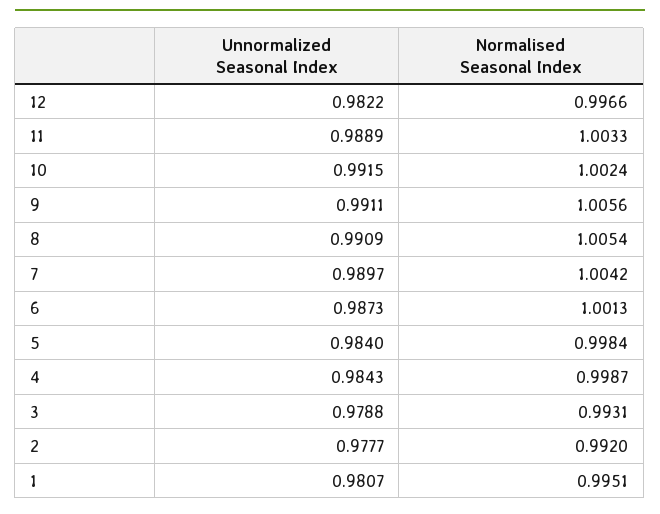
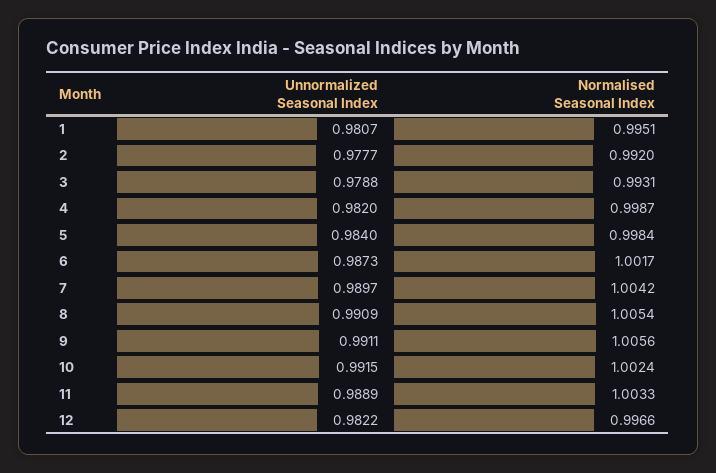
  {
    "Unnormalized Seasonal Index": {
      "12": 0.9822,
      "11": 0.9889,
      "10": 0.9915,
      "9": 0.9911,
      "8": 0.9909,
      "7": 0.9897,
      "6": 0.9873,
      "5": 0.984,
-     "4": 0.9843,
+     "4": 0.982,
      "3": 0.9788,
      "2": 0.9777,
      "1": 0.9807
    },
    "Normalised Seasonal Index": {
      "12": 0.9966,
      "11": 1.0033,
      "10": 1.0024,
      "9": 1.0056,
      "8": 1.0054,
      "7": 1.0042,
-     "6": 1.0013,
+     "6": 1.0017,
      "5": 0.9984,
      "4": 0.9987,
      "3": 0.9931,
      "2": 0.992,
      "1": 0.9951
    }
  }

